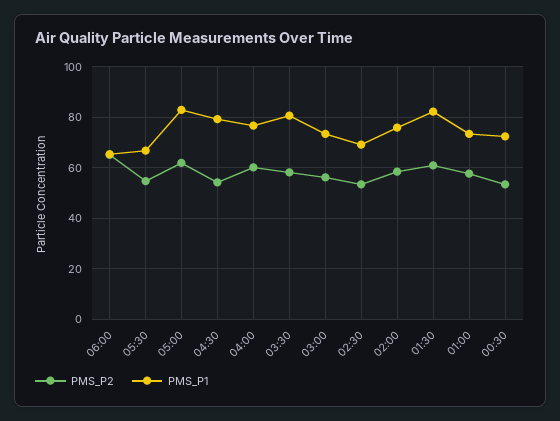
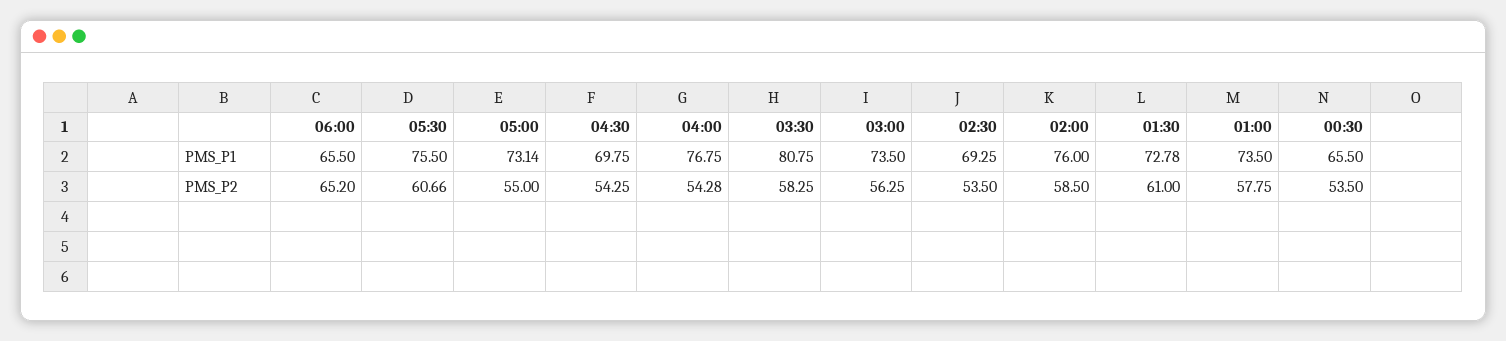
  {
    "PMS_P2": {
      "06:00": 65.2,
-     "05:30": 55,
+     "05:30": 60.66,
-     "05:00": 62.5,
+     "05:00": 55,
      "04:30": 54.25,
-     "04:00": 60,
+     "04:00": 54.28,
      "03:30": 58.25,
      "03:00": 56.25,
      "02:30": 53.5,
      "02:00": 58.5,
      "01:30": 61,
      "01:00": 57.75,
      "00:30": 53.5
    },
    "PMS_P1": {
      "06:00": 65.5,
-     "05:30": 67.5,
+     "05:30": 75.5,
-     "05:00": 82.5,
+     "05:00": 73.14,
-     "04:30": 80,
+     "04:30": 69.75,
      "04:00": 76.75,
      "03:30": 80.75,
      "03:00": 73.5,
      "02:30": 69.25,
      "02:00": 76,
-     "01:30": 82.5,
+     "01:30": 72.78,
      "01:00": 73.5,
-     "00:30": 72.5
+     "00:30": 65.5
    }
  }

